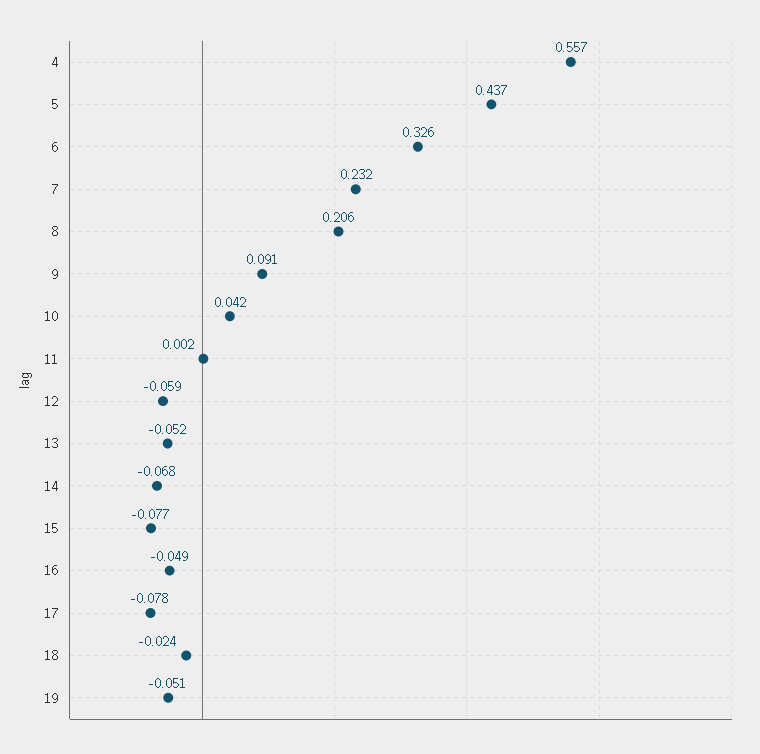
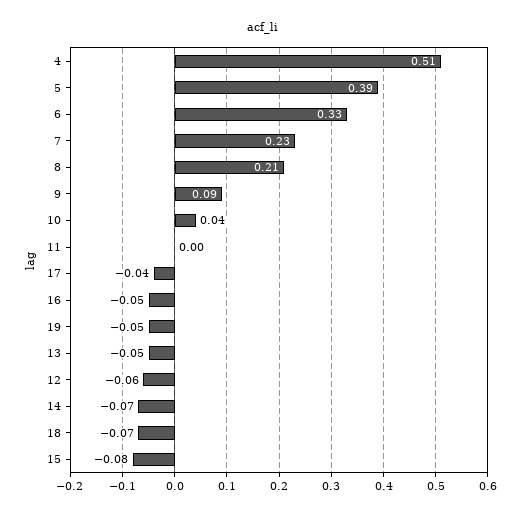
  {
-   "4": 0.557,
+   "4": 0.51,
-   "5": 0.437,
+   "5": 0.39,
    "6": 0.326,
    "7": 0.232,
    "8": 0.206,
    "9": 0.091,
    "10": 0.042,
    "11": 0.002,
    "12": -0.059,
    "13": -0.052,
    "14": -0.068,
    "15": -0.077,
    "16": -0.049,
-   "17": -0.078,
+   "17": -0.04,
-   "18": -0.024,
+   "18": -0.07,
    "19": -0.051
  }

